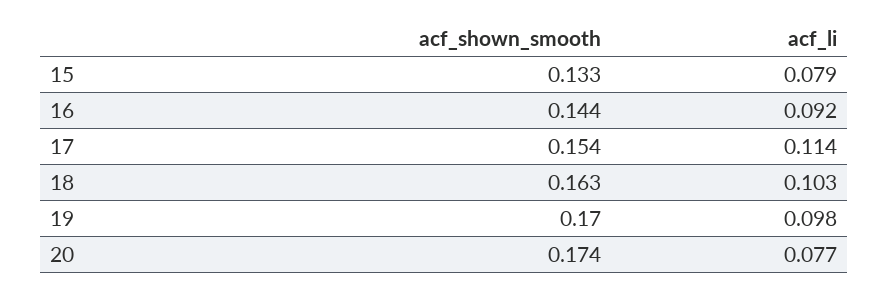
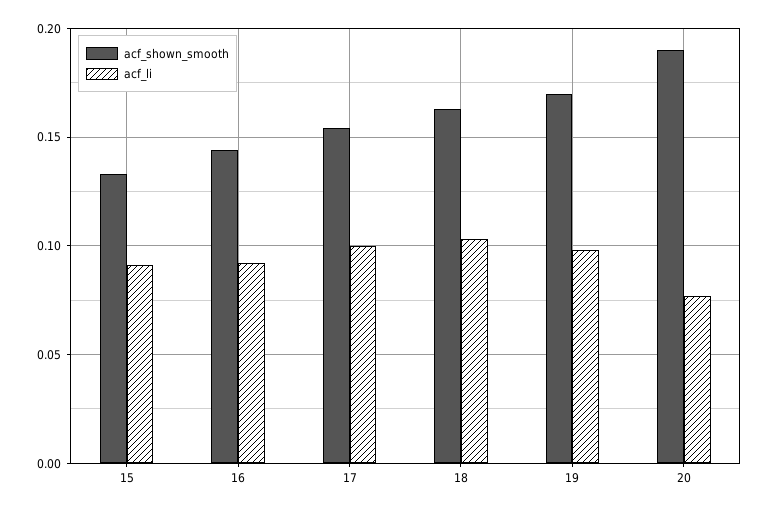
  {
    "acf_shown_smooth": {
      "15": 0.133,
      "16": 0.144,
      "17": 0.154,
      "18": 0.163,
      "19": 0.17,
-     "20": 0.174
+     "20": 0.19
    },
    "acf_li": {
-     "15": 0.079,
+     "15": 0.09,
      "16": 0.092,
-     "17": 0.114,
+     "17": 0.1,
      "18": 0.103,
      "19": 0.098,
      "20": 0.077
    }
  }

